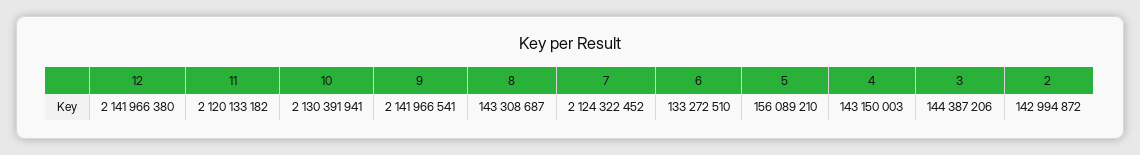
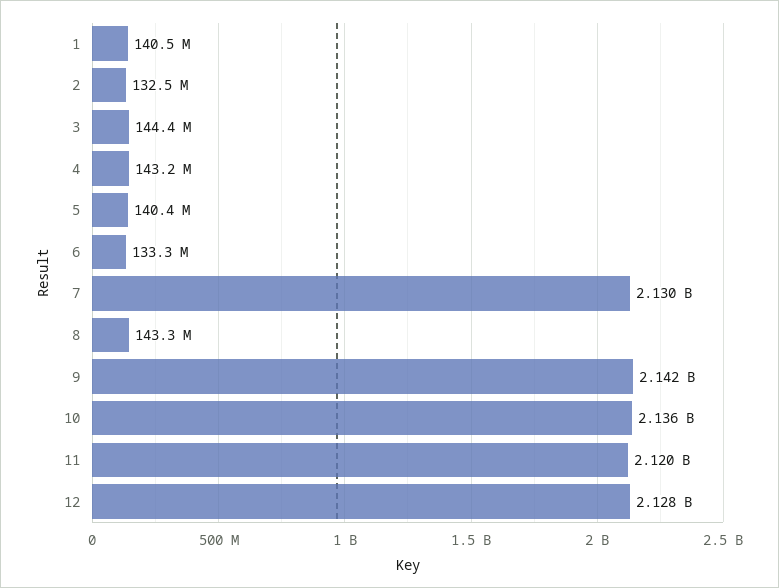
  {
-   "12": 2141966380,
+   "12": 2128000000,
    "11": 2120133182,
-   "10": 2130391941,
+   "10": 2136000000,
    "9": 2141966541,
    "8": 143308687,
-   "7": 2124322452,
+   "7": 2130000000,
    "6": 133272510,
-   "5": 156089210,
+   "5": 140400000,
    "4": 143150003,
    "3": 144387206,
-   "2": 142994872
+   "2": 132500000,
+   "1": 140500000
  }

